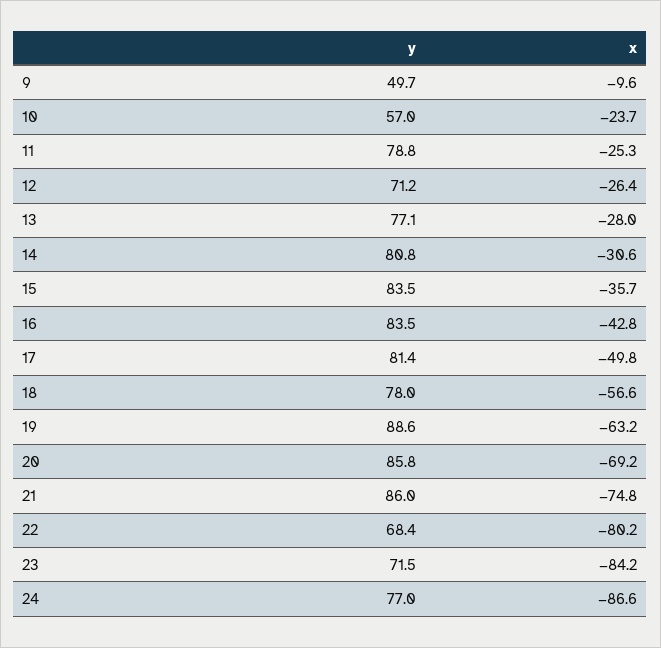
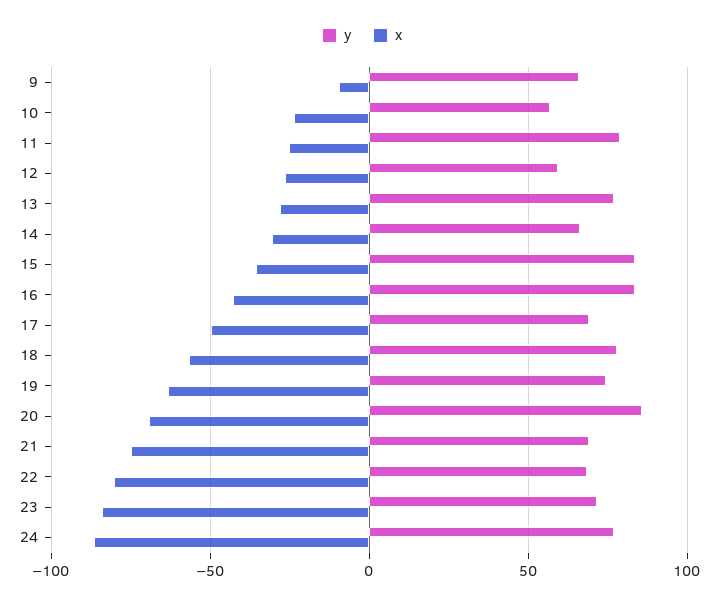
  {
    "y": {
-     "9": 49.7,
+     "9": 65,
      "10": 57,
      "11": 78.8,
-     "12": 71.2,
+     "12": 60,
      "13": 77.1,
-     "14": 80.8,
+     "14": 65,
      "15": 83.5,
      "16": 83.5,
-     "17": 81.4,
+     "17": 70,
      "18": 78,
-     "19": 88.6,
+     "19": 75,
      "20": 85.8,
-     "21": 86,
+     "21": 70,
      "22": 68.4,
      "23": 71.5,
      "24": 77
    },
    "x": {
      "9": -9.6,
      "10": -23.7,
      "11": -25.3,
      "12": -26.4,
      "13": -28,
      "14": -30.6,
      "15": -35.7,
      "16": -42.8,
      "17": -49.8,
      "18": -56.6,
      "19": -63.2,
      "20": -69.2,
      "21": -74.8,
      "22": -80.2,
      "23": -84.2,
      "24": -86.6
    }
  }

